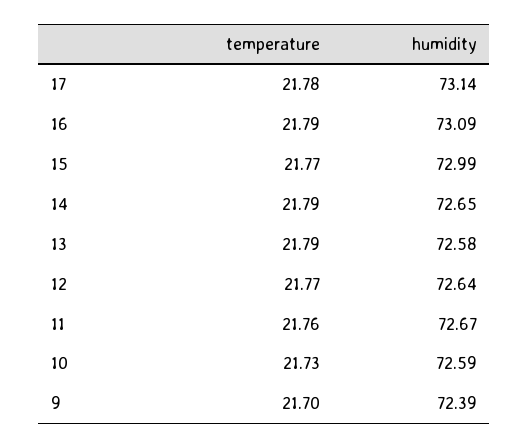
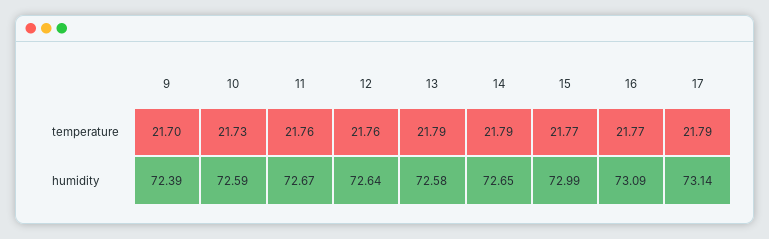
  {
    "temperature": {
-     "17": 21.78,
+     "17": 21.79,
-     "16": 21.79,
+     "16": 21.77,
      "15": 21.77,
      "14": 21.79,
      "13": 21.79,
-     "12": 21.77,
+     "12": 21.76,
      "11": 21.76,
      "10": 21.73,
      "9": 21.7
    },
    "humidity": {
      "17": 73.14,
      "16": 73.09,
      "15": 72.99,
      "14": 72.65,
      "13": 72.58,
      "12": 72.64,
      "11": 72.67,
      "10": 72.59,
      "9": 72.39
    }
  }

